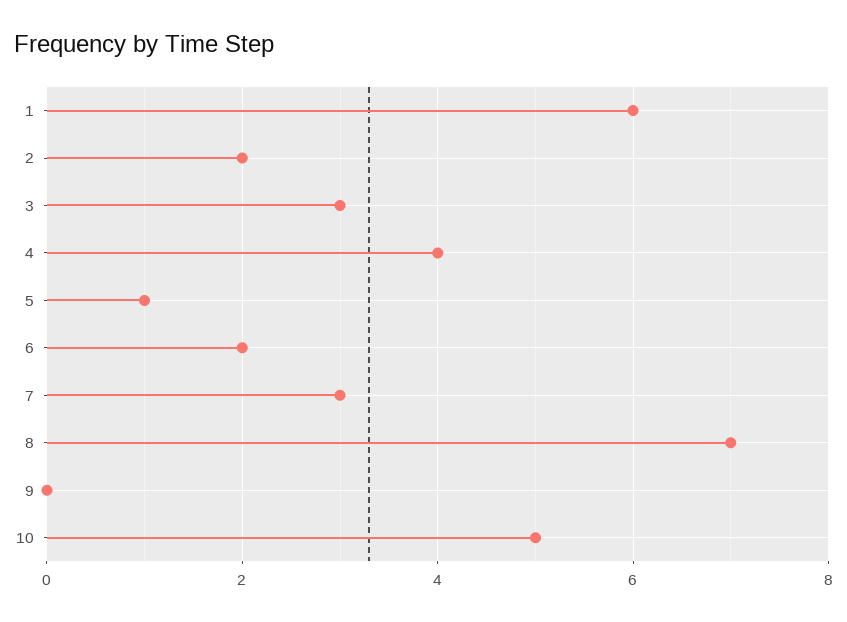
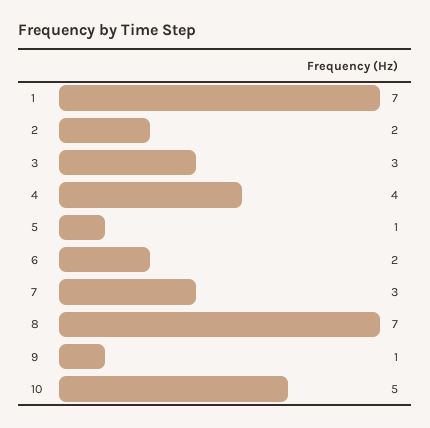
  {
-   "1": 6,
+   "1": 7,
    "2": 2,
    "3": 3,
    "4": 4,
    "5": 1,
    "6": 2,
    "7": 3,
    "8": 7,
-   "9": 0,
+   "9": 1,
    "10": 5
  }

